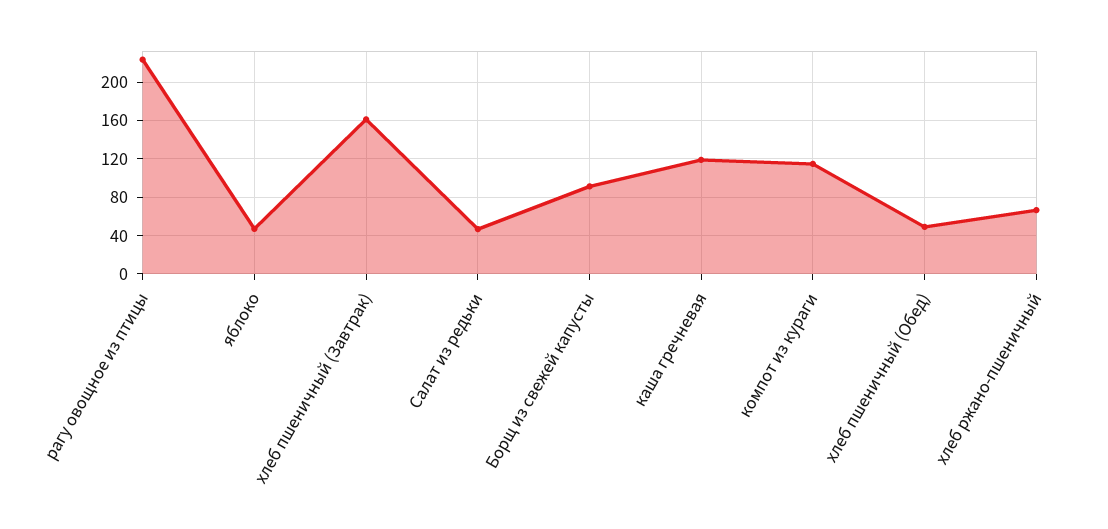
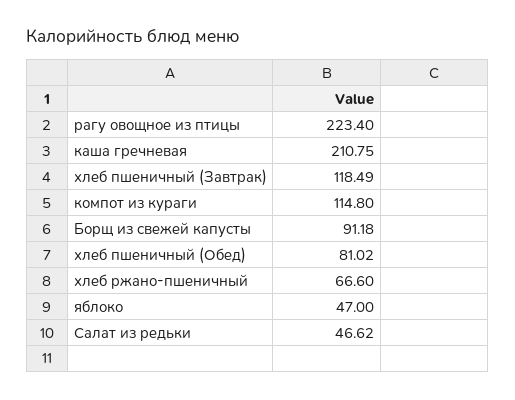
  {
    "рагу овощное из птицы": 223.4,
    "яблоко": 47,
-   "хлеб пшеничный (Завтрак)": 160,
+   "хлеб пшеничный (Завтрак)": 118.49,
    "Салат из редьки": 46.62,
    "Борщ из свежей капусты": 91.18,
-   "каша гречневая": 120,
+   "каша гречневая": 210.75,
    "компот из кураги": 114.8,
-   "хлеб пшеничный (Обед)": 50,
+   "хлеб пшеничный (Обед)": 81.02,
    "хлеб ржано-пшеничный": 66.6
  }

